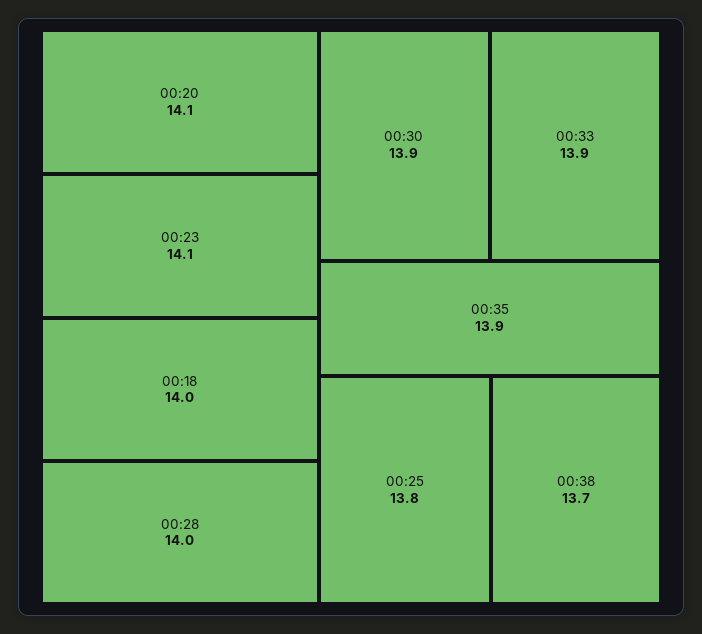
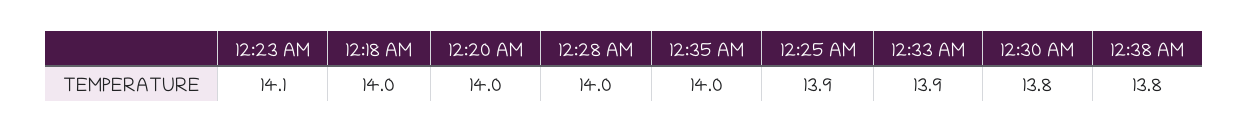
  {
-   "00:20": 14.1,
+   "00:20": 14,
    "00:23": 14.1,
    "00:18": 14,
    "00:28": 14,
-   "00:30": 13.9,
+   "00:30": 13.8,
    "00:33": 13.9,
-   "00:35": 13.9,
+   "00:35": 14,
-   "00:25": 13.8,
+   "00:25": 13.9,
-   "00:38": 13.7
+   "00:38": 13.8
  }

